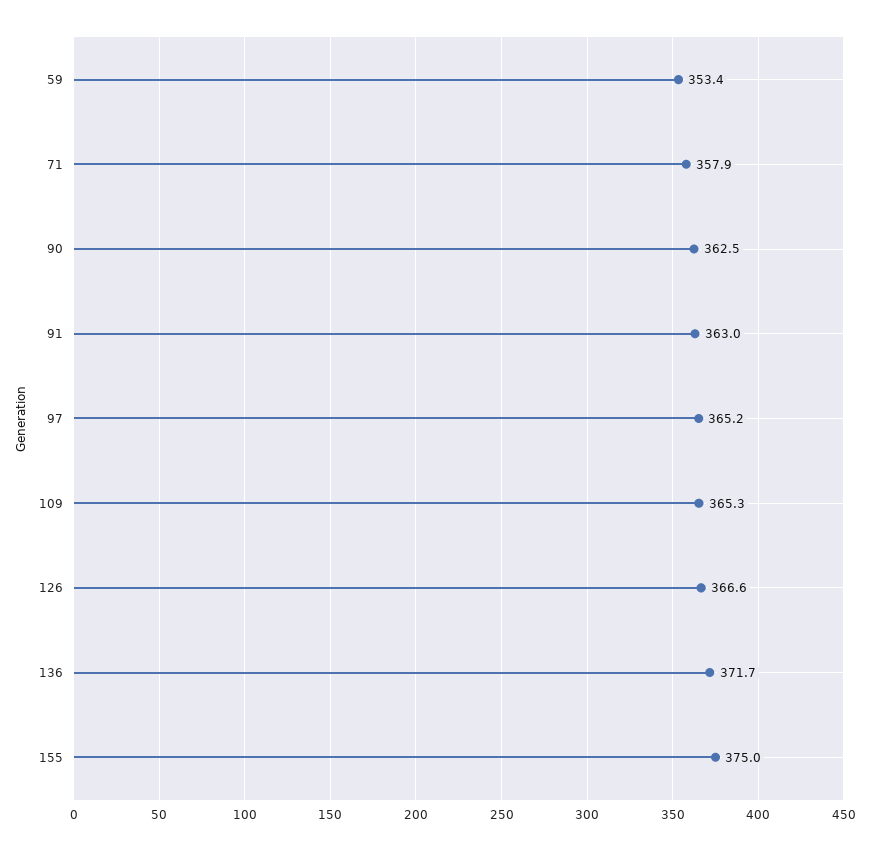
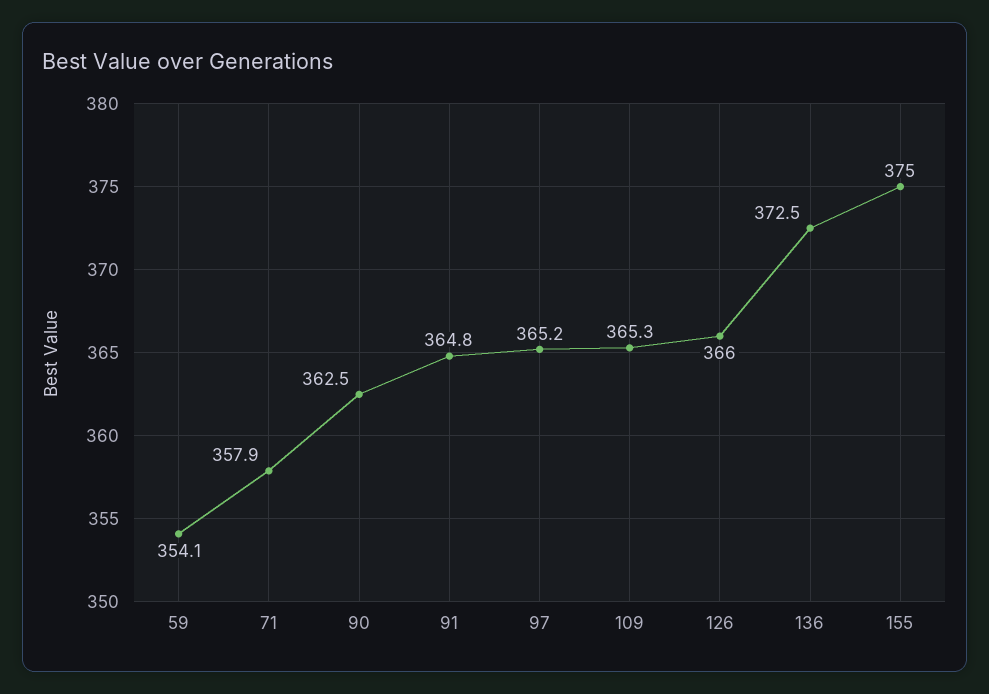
  {
-   "59": 353.4,
+   "59": 354.1,
    "71": 357.9,
    "90": 362.5,
-   "91": 363,
+   "91": 364.8,
    "97": 365.2,
    "109": 365.3,
-   "126": 366.6,
+   "126": 366,
-   "136": 371.7,
+   "136": 372.5,
    "155": 375
  }

